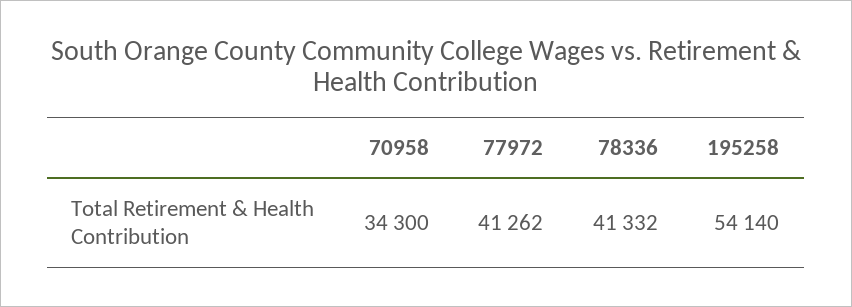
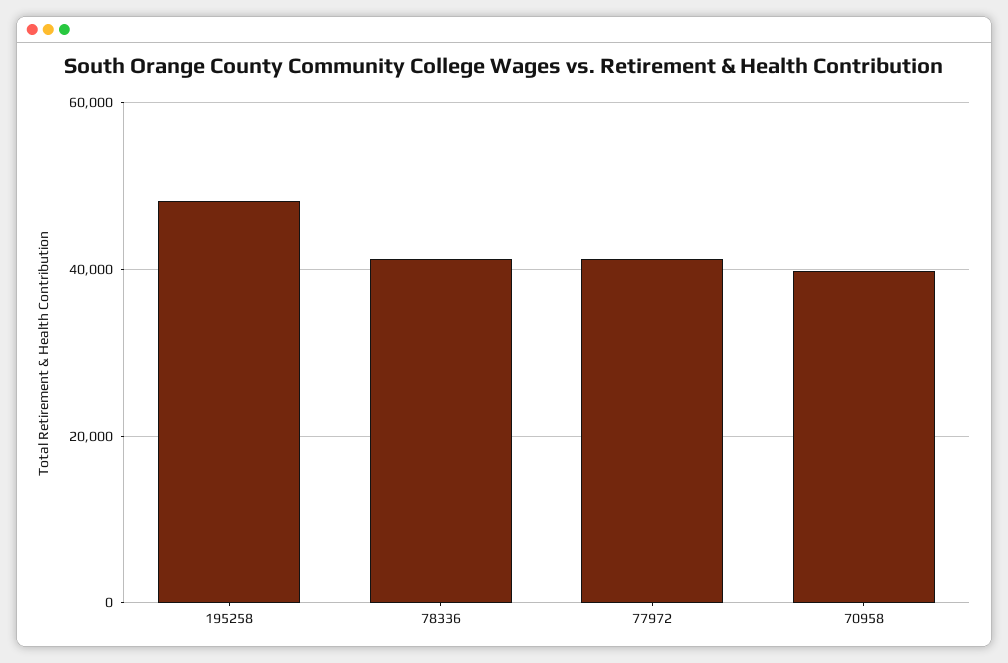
  {
-   "70958": 34300,
+   "70958": 40000,
    "77972": 41262,
    "78336": 41332,
-   "195258": 54140
+   "195258": 48000
  }

